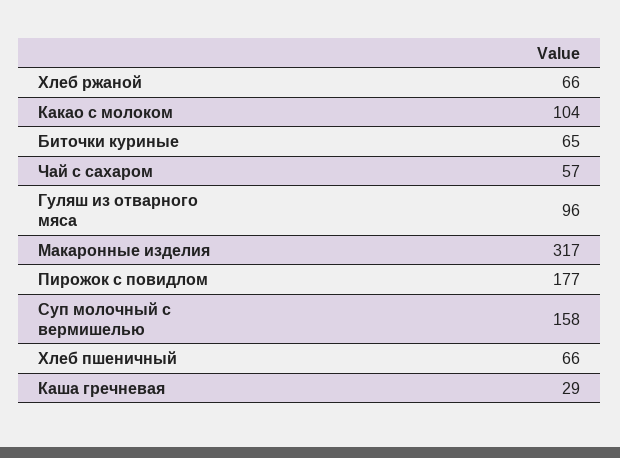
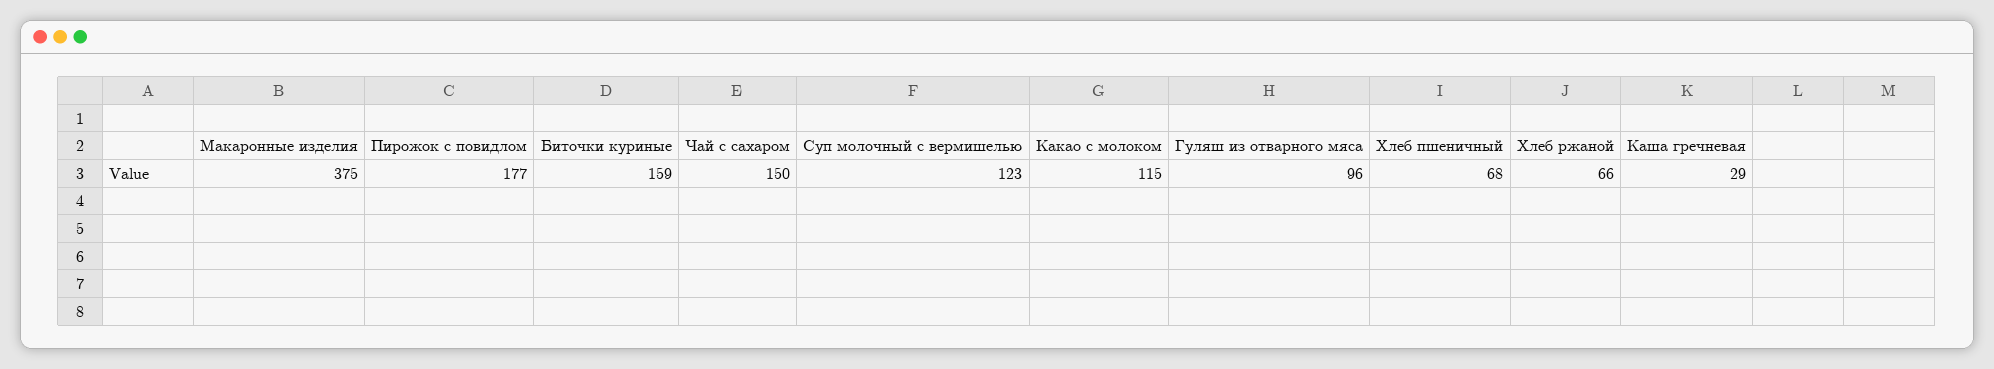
  {
    "Хлеб ржаной": 66,
-   "Какао с молоком": 104,
+   "Какао с молоком": 115,
-   "Биточки куриные": 65,
+   "Биточки куриные": 159,
-   "Чай с сахаром": 57,
+   "Чай с сахаром": 150,
    "Гуляш из отварного мяса": 96,
-   "Макаронные изделия": 317,
+   "Макаронные изделия": 375,
    "Пирожок с повидлом": 177,
-   "Суп молочный с вермишелью": 158,
+   "Суп молочный с вермишелью": 123,
-   "Хлеб пшеничный": 66,
+   "Хлеб пшеничный": 68,
    "Каша гречневая": 29
  }

